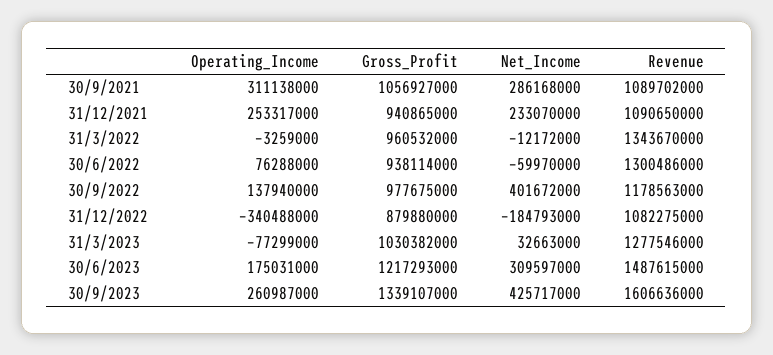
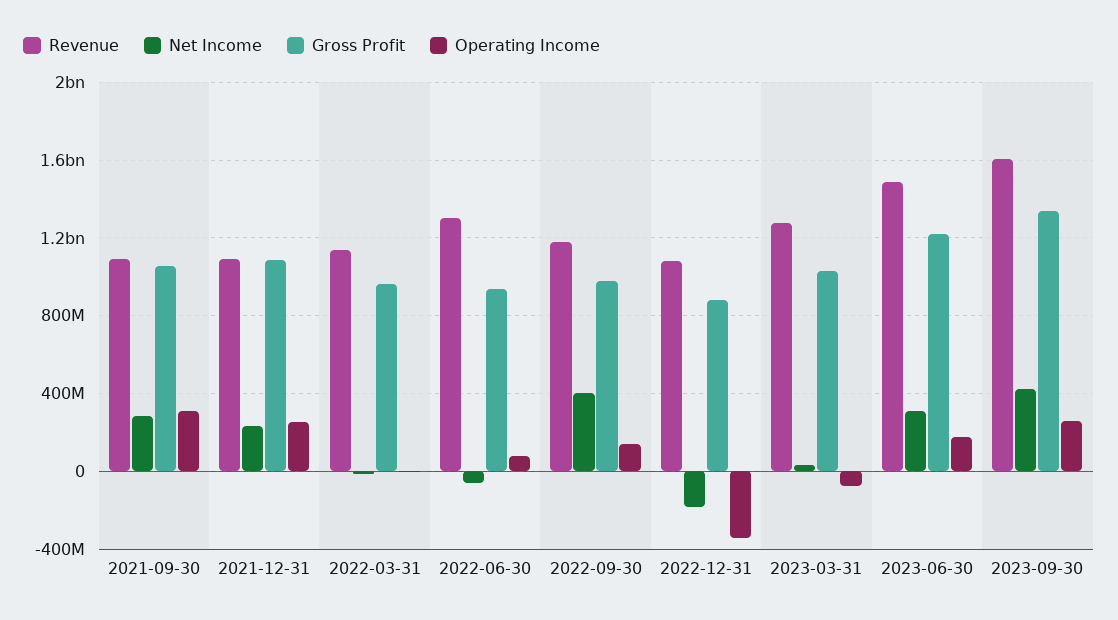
  {
    "Operating_Income": {
      "30/9/2021": 311138000,
      "31/12/2021": 253317000,
      "31/3/2022": -3259000,
      "30/6/2022": 76288000,
      "30/9/2022": 137940000,
      "31/12/2022": -340488000,
      "31/3/2023": -77299000,
      "30/6/2023": 175031000,
      "30/9/2023": 260987000
    },
    "Gross_Profit": {
      "30/9/2021": 1056927000,
-     "31/12/2021": 940865000,
+     "31/12/2021": 1100000000,
      "31/3/2022": 960532000,
      "30/6/2022": 938114000,
      "30/9/2022": 977675000,
      "31/12/2022": 879880000,
      "31/3/2023": 1030382000,
      "30/6/2023": 1217293000,
      "30/9/2023": 1339107000
    },
    "Net_Income": {
      "30/9/2021": 286168000,
      "31/12/2021": 233070000,
      "31/3/2022": -12172000,
      "30/6/2022": -59970000,
      "30/9/2022": 401672000,
      "31/12/2022": -184793000,
      "31/3/2023": 32663000,
      "30/6/2023": 309597000,
      "30/9/2023": 425717000
    },
    "Revenue": {
      "30/9/2021": 1089702000,
      "31/12/2021": 1090650000,
-     "31/3/2022": 1343670000,
+     "31/3/2022": 1150000000,
      "30/6/2022": 1300486000,
      "30/9/2022": 1178563000,
      "31/12/2022": 1082275000,
      "31/3/2023": 1277546000,
      "30/6/2023": 1487615000,
      "30/9/2023": 1606636000
    }
  }

